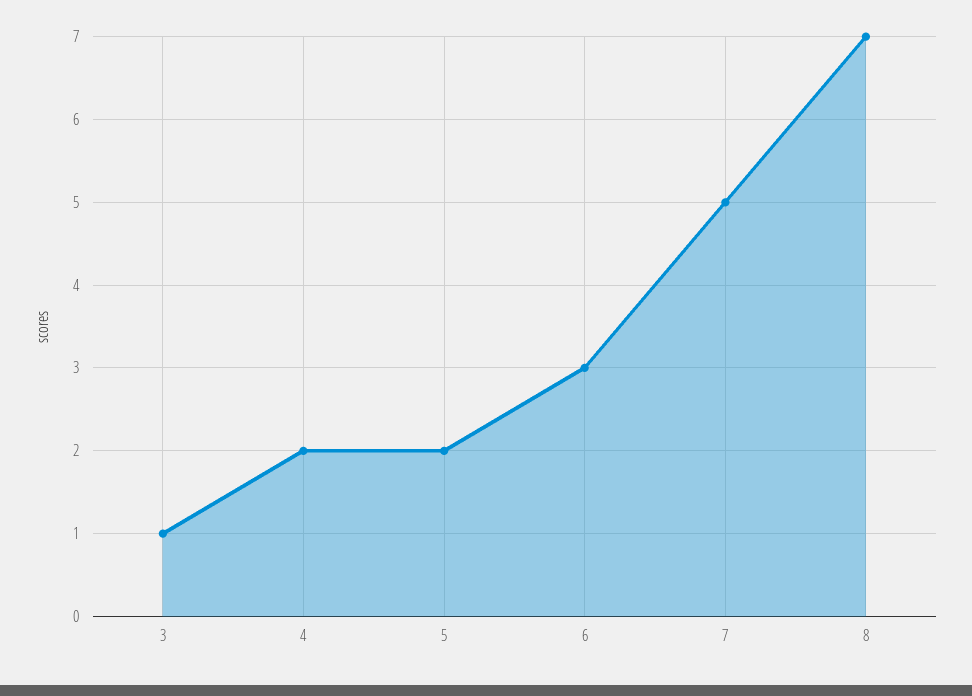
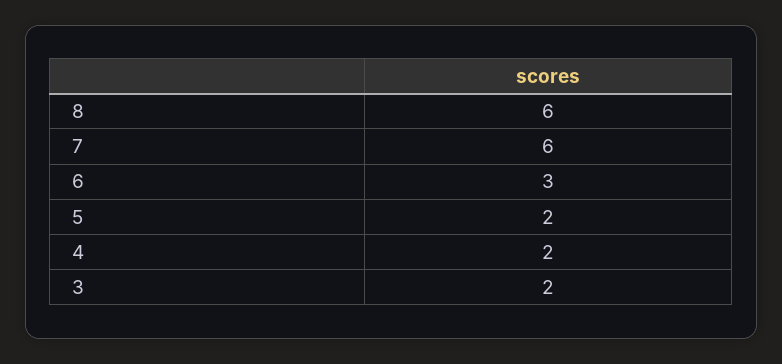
  {
-   "3": 1,
+   "3": 2,
    "4": 2,
    "5": 2,
    "6": 3,
-   "7": 5,
+   "7": 6,
-   "8": 7
+   "8": 6
  }

